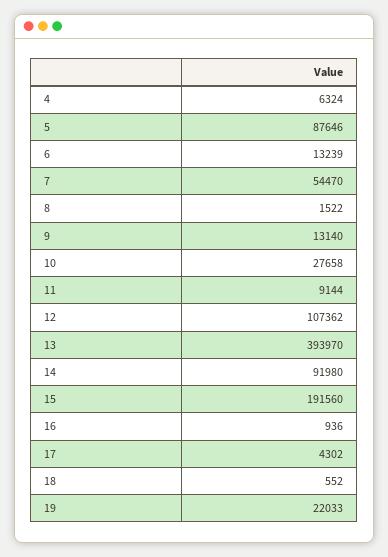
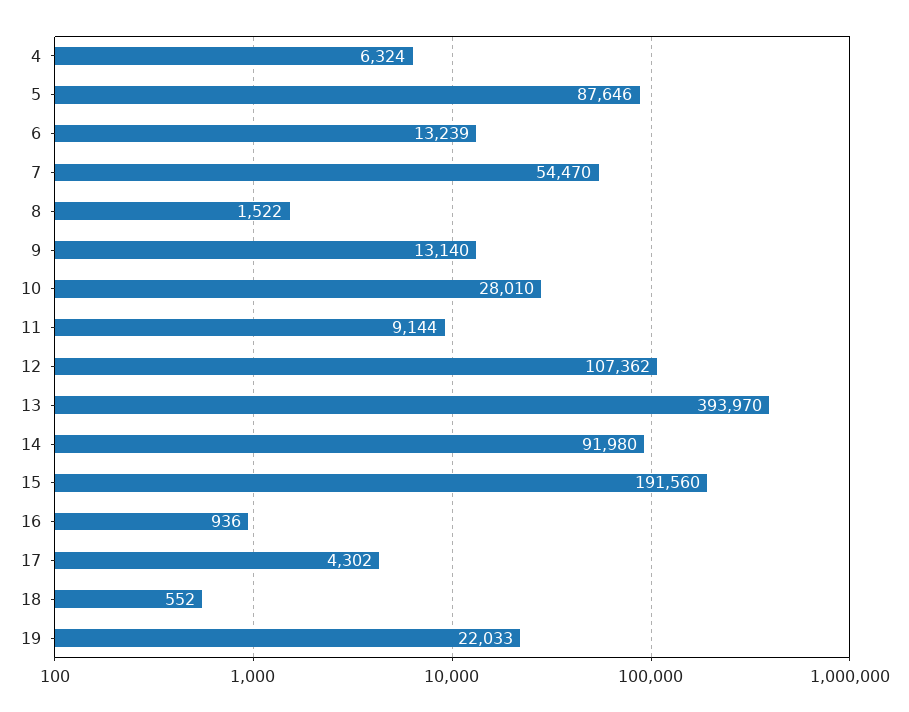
  {
    "4": 6324,
    "5": 87646,
    "6": 13239,
    "7": 54470,
    "8": 1522,
    "9": 13140,
-   "10": 27658,
+   "10": 28010,
    "11": 9144,
    "12": 107362,
    "13": 393970,
    "14": 91980,
    "15": 191560,
    "16": 936,
    "17": 4302,
    "18": 552,
    "19": 22033
  }

